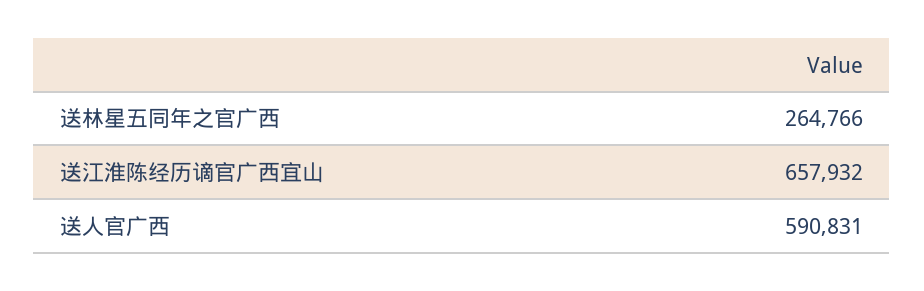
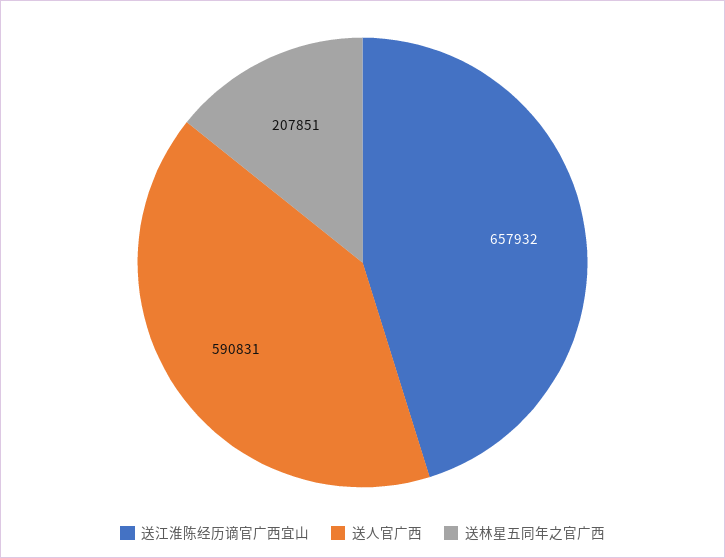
  {
-   "送林星五同年之官广西": 264766,
+   "送林星五同年之官广西": 207851,
    "送江淮陈经历谪官广西宜山": 657932,
    "送人官广西": 590831
  }

